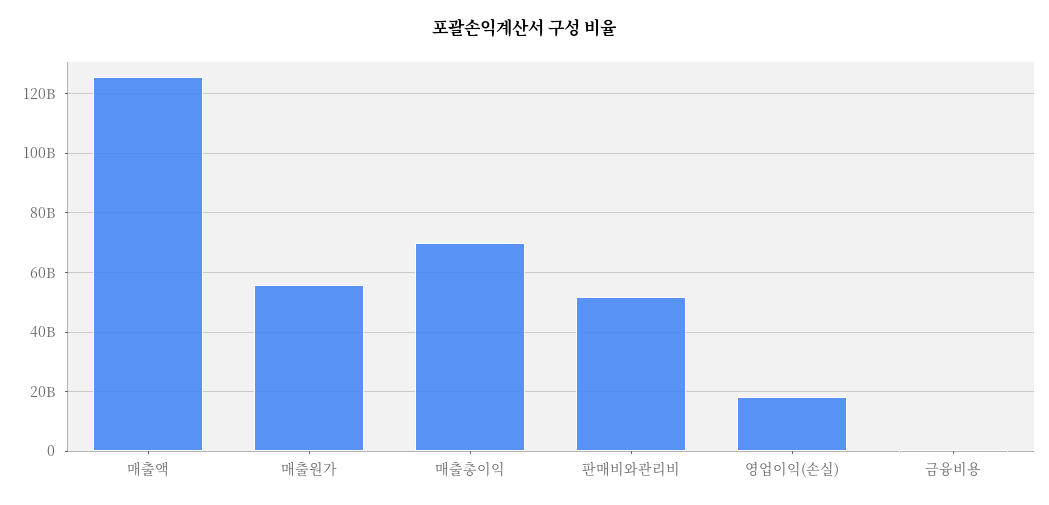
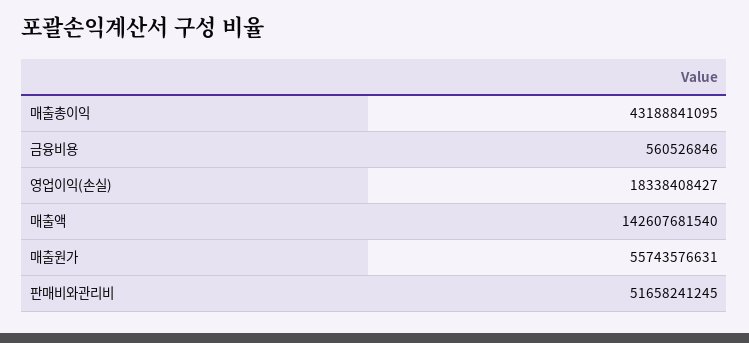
  {
-   "매출액": 125000000000,
+   "매출액": 142607681540,
    "매출원가": 55743576631,
-   "매출총이익": 70000000000,
+   "매출총이익": 43188841095,
    "판매비와관리비": 51658241245,
    "영업이익(손실)": 18338408427,
    "금융비용": 560526846
  }

